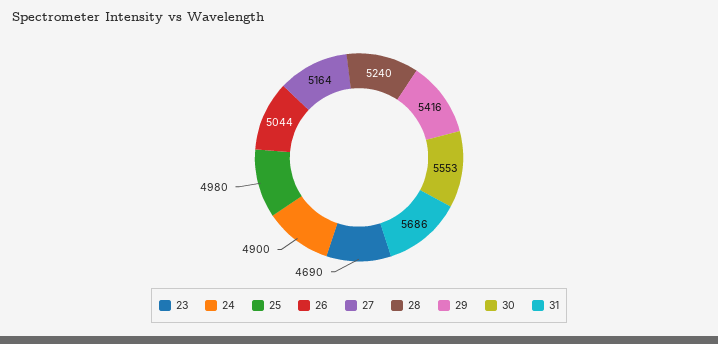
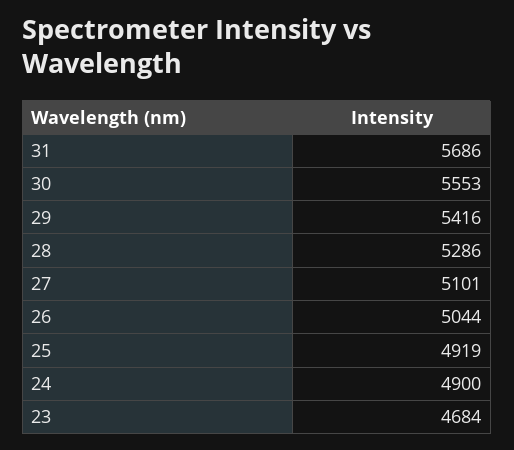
  {
-   "23": 4690,
+   "23": 4684,
    "24": 4900,
-   "25": 4980,
+   "25": 4919,
    "26": 5044,
-   "27": 5164,
+   "27": 5101,
-   "28": 5240,
+   "28": 5286,
    "29": 5416,
    "30": 5553,
    "31": 5686
  }

